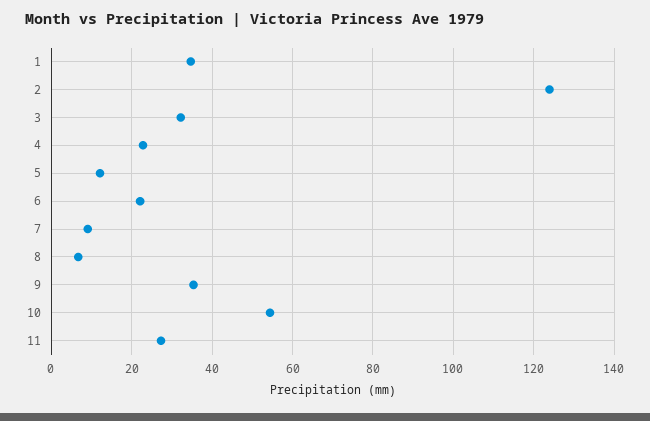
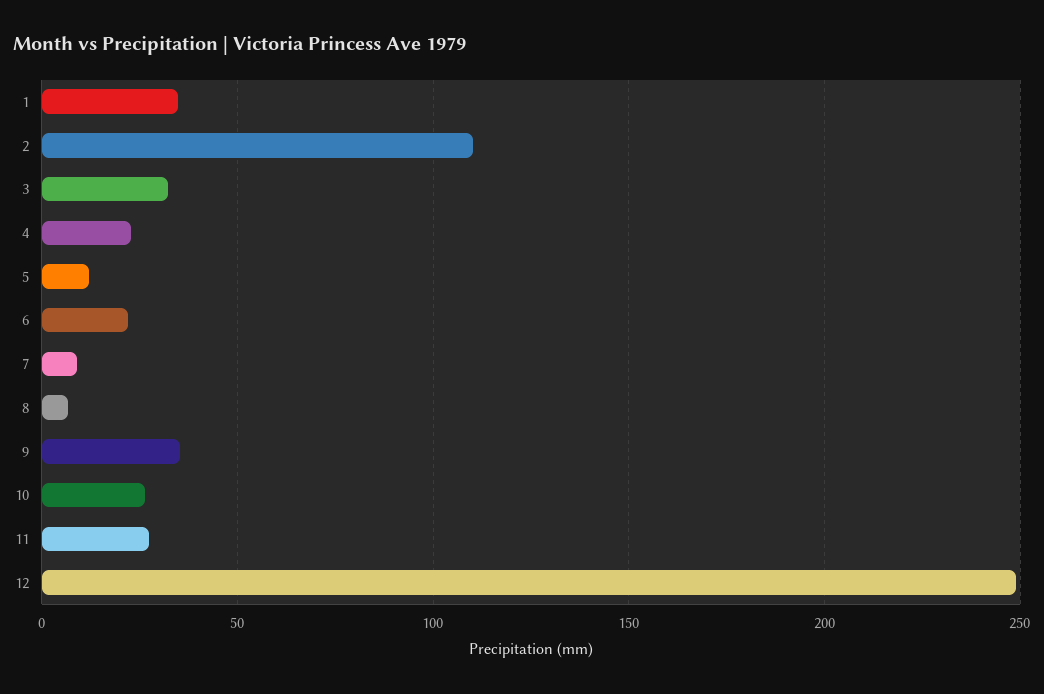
  {
    "1": 34,
-   "2": 124,
+   "2": 110,
    "3": 32,
    "4": 22,
    "5": 12,
    "6": 22,
    "7": 10,
    "8": 6,
    "9": 36,
-   "10": 54,
+   "10": 25,
-   "11": 28
+   "11": 28,
+   "12": 250
  }

